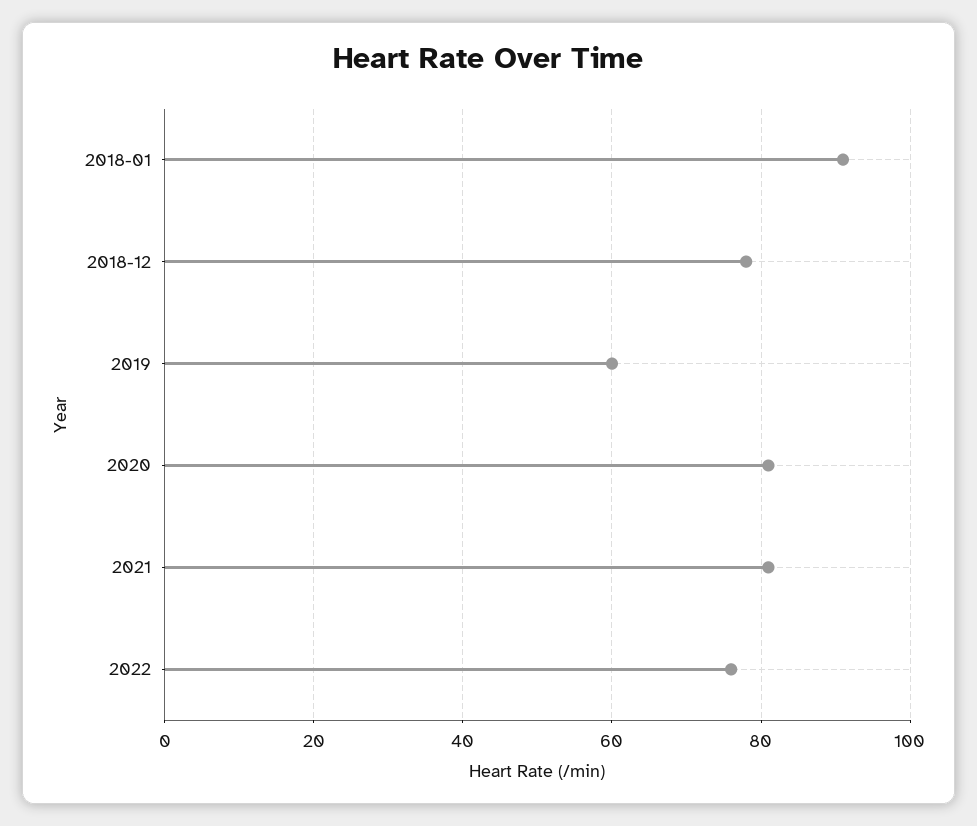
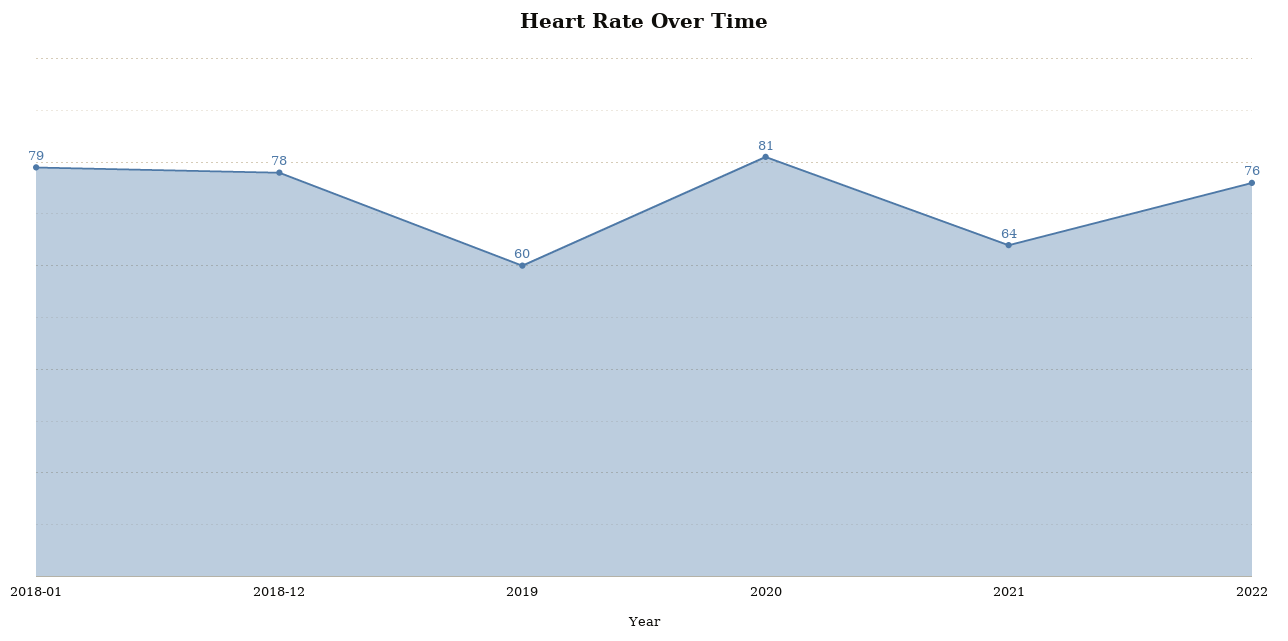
  {
-   "2018-01": 90,
+   "2018-01": 79,
    "2018-12": 78,
    "2019": 60,
    "2020": 81,
-   "2021": 80,
+   "2021": 64,
    "2022": 76
  }

